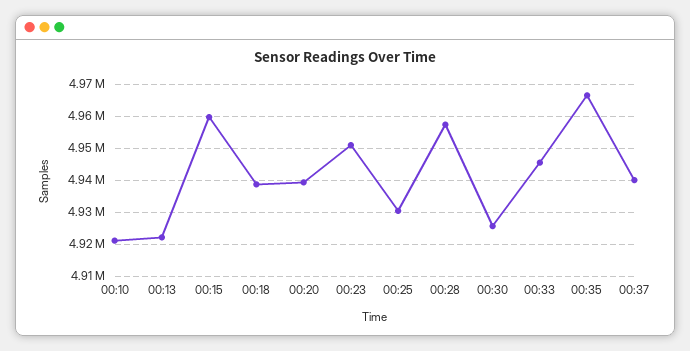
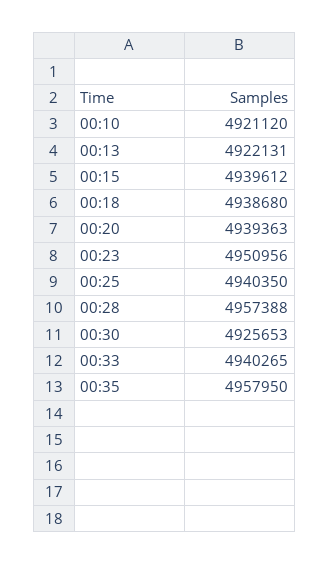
  {
    "00:10": 4921120,
    "00:13": 4922131,
-   "00:15": 4960000,
+   "00:15": 4939612,
    "00:18": 4938680,
    "00:20": 4939363,
    "00:23": 4950956,
-   "00:25": 4930000,
+   "00:25": 4940350,
    "00:28": 4957388,
    "00:30": 4925653,
-   "00:33": 4946000,
+   "00:33": 4940265,
-   "00:35": 4966000,
+   "00:35": 4957950
-   "00:37": 4940000
  }

